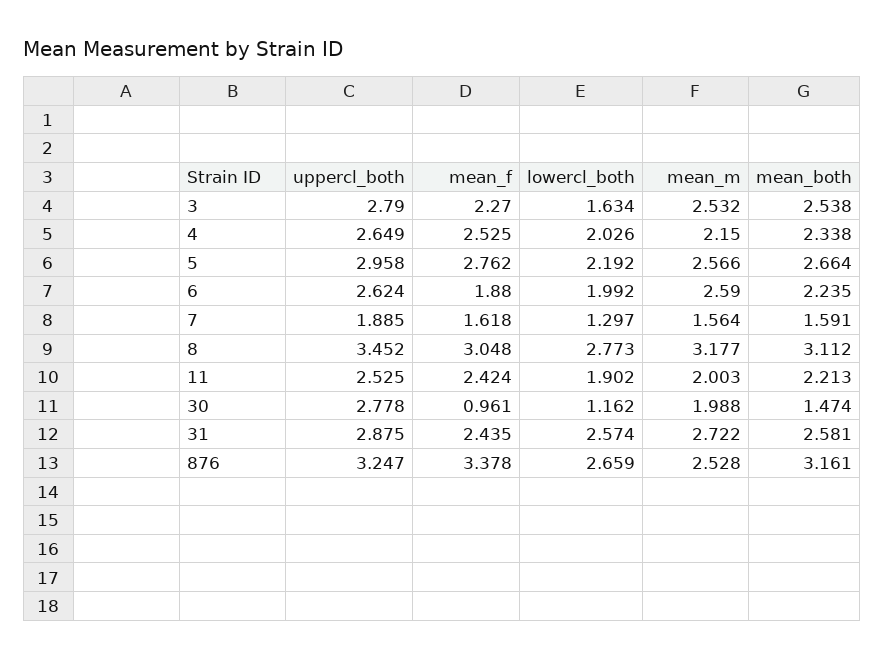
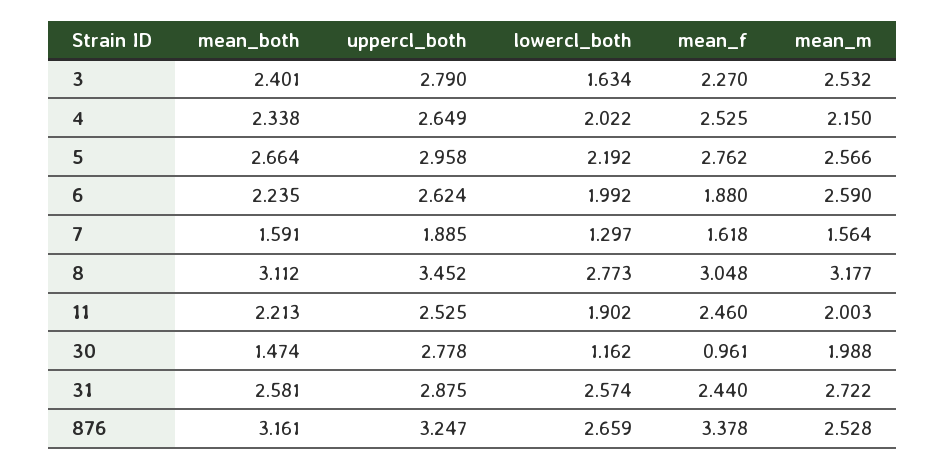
  {
    "uppercl_both": {
      "3": 2.79,
      "4": 2.649,
      "5": 2.958,
      "6": 2.624,
      "7": 1.885,
      "8": 3.452,
      "11": 2.525,
      "30": 2.778,
      "31": 2.875,
      "876": 3.247
    },
    "mean_f": {
      "3": 2.27,
      "4": 2.525,
      "5": 2.762,
      "6": 1.88,
      "7": 1.618,
      "8": 3.048,
-     "11": 2.424,
+     "11": 2.46,
      "30": 0.961,
-     "31": 2.435,
+     "31": 2.44,
      "876": 3.378
    },
    "lowercl_both": {
      "3": 1.634,
-     "4": 2.026,
+     "4": 2.022,
      "5": 2.192,
      "6": 1.992,
      "7": 1.297,
      "8": 2.773,
      "11": 1.902,
      "30": 1.162,
      "31": 2.574,
      "876": 2.659
    },
    "mean_m": {
      "3": 2.532,
      "4": 2.15,
      "5": 2.566,
      "6": 2.59,
      "7": 1.564,
      "8": 3.177,
      "11": 2.003,
      "30": 1.988,
      "31": 2.722,
      "876": 2.528
    },
    "mean_both": {
-     "3": 2.538,
+     "3": 2.401,
      "4": 2.338,
      "5": 2.664,
      "6": 2.235,
      "7": 1.591,
      "8": 3.112,
      "11": 2.213,
      "30": 1.474,
      "31": 2.581,
      "876": 3.161
    }
  }

